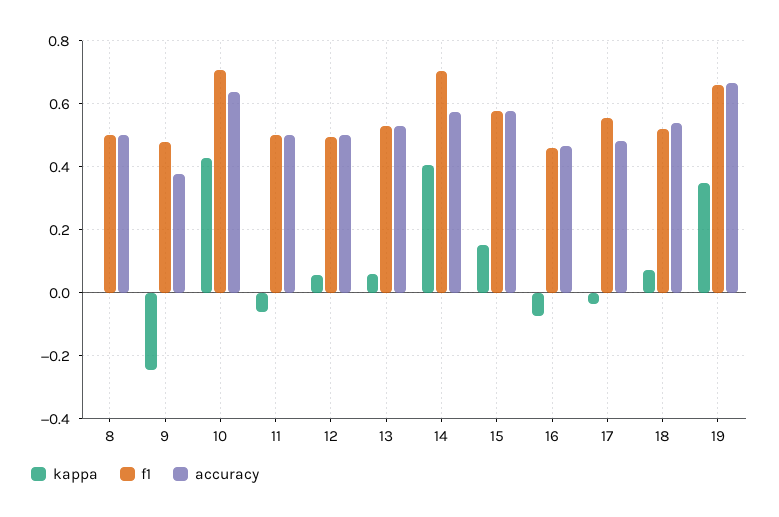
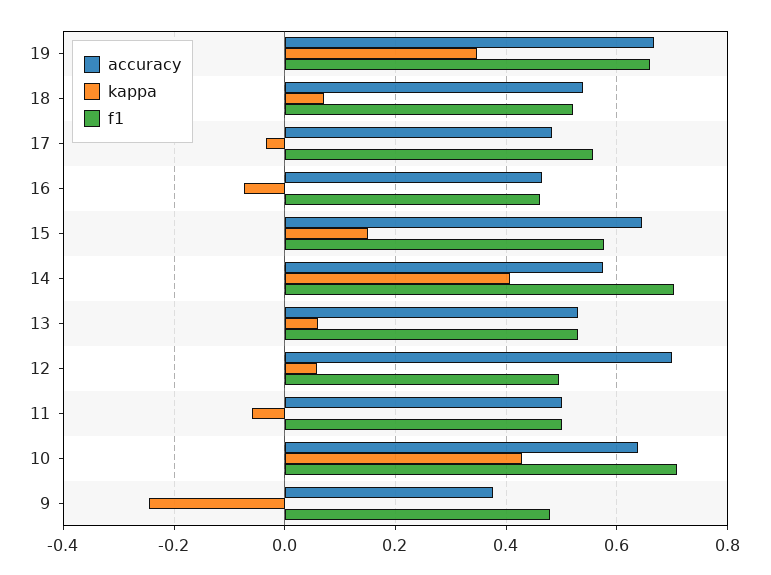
  {
    "kappa": {
-     "8": 0,
      "9": -0.24,
      "10": 0.42,
      "11": -0.06,
      "12": 0.06,
      "13": 0.06,
      "14": 0.4,
      "15": 0.16,
      "16": -0.08,
      "17": -0.04,
      "18": 0.08,
      "19": 0.34
    },
    "f1": {
-     "8": 0.5,
      "9": 0.48,
      "10": 0.7,
      "11": 0.5,
      "12": 0.5,
      "13": 0.54,
      "14": 0.7,
      "15": 0.58,
      "16": 0.46,
      "17": 0.56,
      "18": 0.52,
      "19": 0.66
    },
    "accuracy": {
-     "8": 0.5,
      "9": 0.38,
      "10": 0.64,
      "11": 0.5,
-     "12": 0.5,
+     "12": 0.7,
      "13": 0.54,
      "14": 0.58,
-     "15": 0.58,
+     "15": 0.64,
      "16": 0.46,
      "17": 0.48,
      "18": 0.54,
      "19": 0.66
    }
  }

